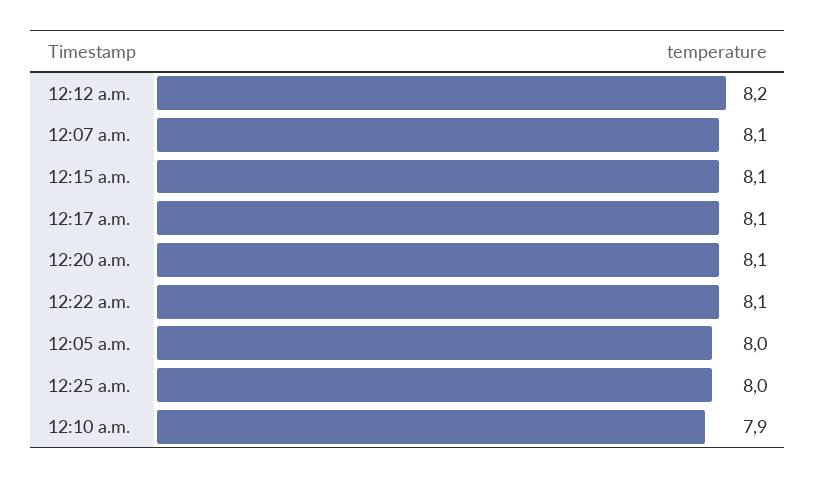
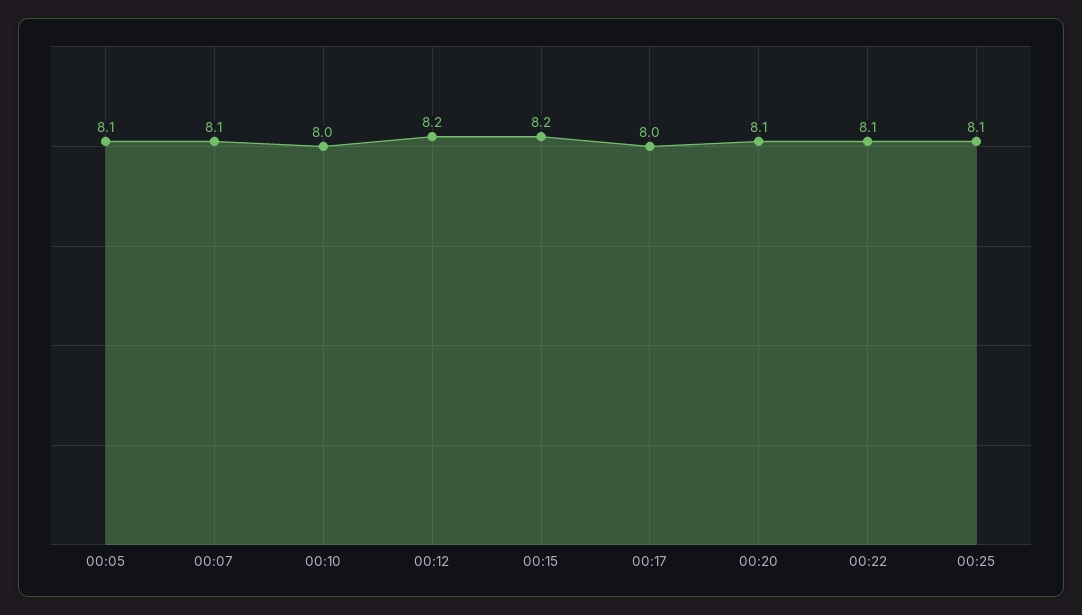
  {
    "12:12 a.m.": 8.2,
    "12:07 a.m.": 8.1,
-   "12:15 a.m.": 8.1,
+   "12:15 a.m.": 8.2,
-   "12:17 a.m.": 8.1,
+   "12:17 a.m.": 8,
    "12:20 a.m.": 8.1,
    "12:22 a.m.": 8.1,
-   "12:05 a.m.": 8,
+   "12:05 a.m.": 8.1,
-   "12:25 a.m.": 8,
+   "12:25 a.m.": 8.1,
-   "12:10 a.m.": 7.9
+   "12:10 a.m.": 8
  }

